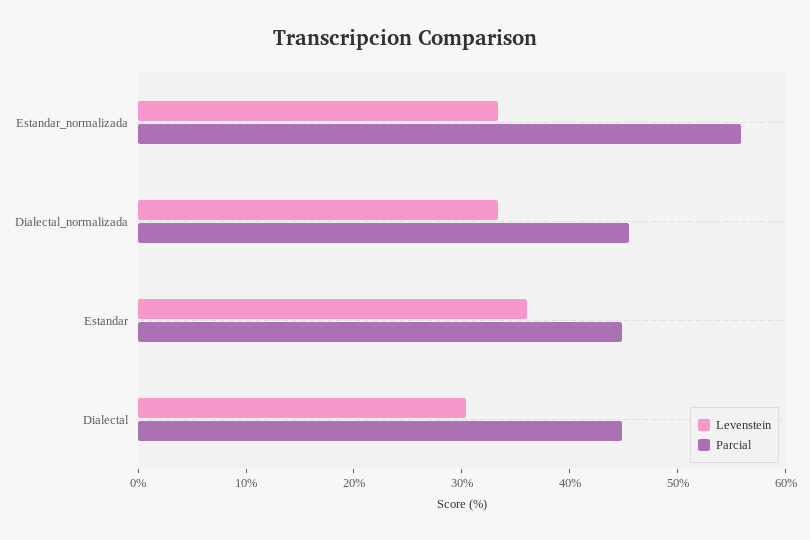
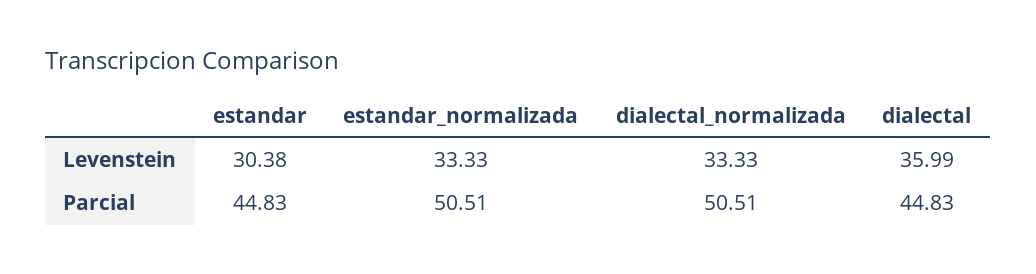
  {
    "Levenstein": {
      "Estandar_normalizada": 33.33,
      "Dialectal_normalizada": 33.33,
-     "Estandar": 36,
+     "Estandar": 30.38,
-     "Dialectal": 30
+     "Dialectal": 35.99
    },
    "Parcial": {
-     "Estandar_normalizada": 56,
+     "Estandar_normalizada": 50.51,
-     "Dialectal_normalizada": 46,
+     "Dialectal_normalizada": 50.51,
      "Estandar": 44.83,
      "Dialectal": 44.83
    }
  }

